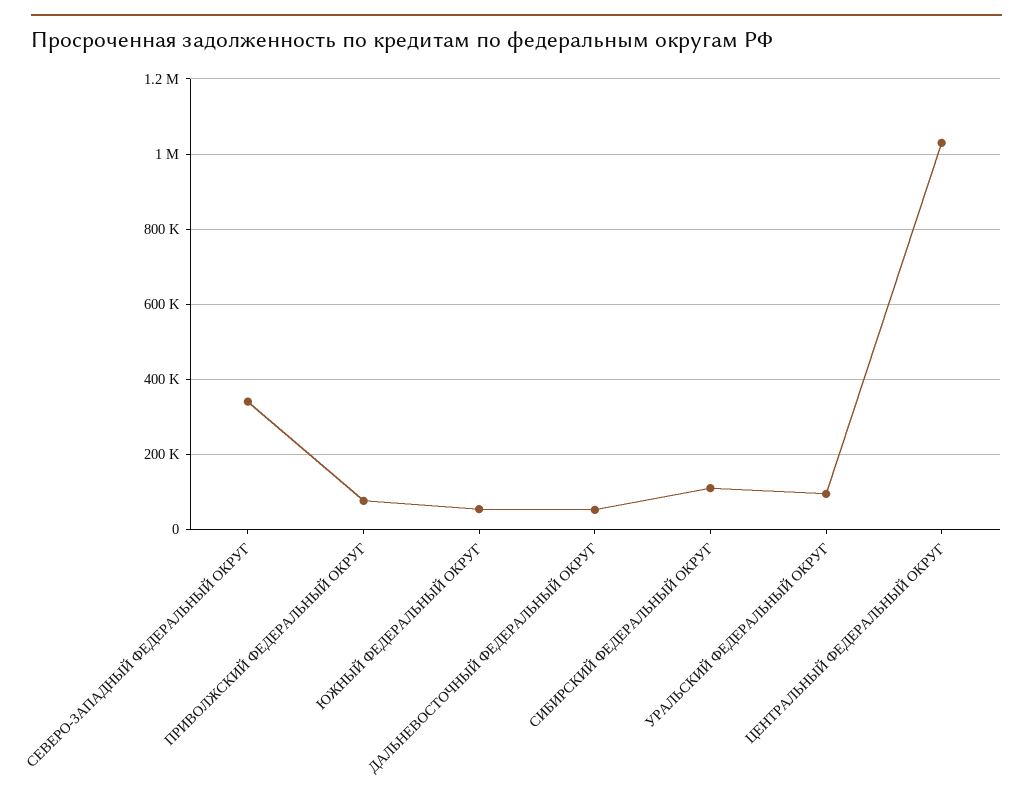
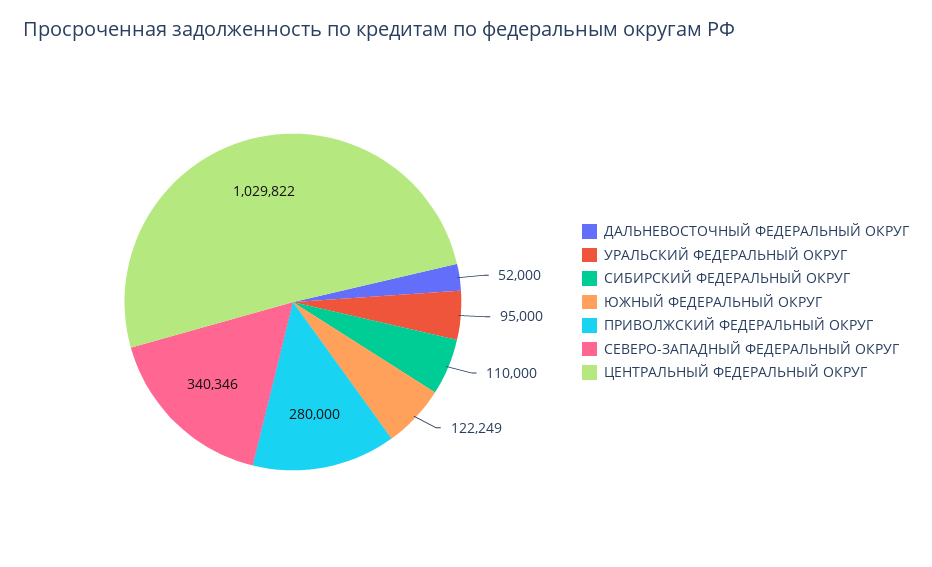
  {
    "СЕВЕРО-ЗАПАДНЫЙ ФЕДЕРАЛЬНЫЙ ОКРУГ": 340346,
-   "ПРИВОЛЖСКИЙ ФЕДЕРАЛЬНЫЙ ОКРУГ": 80000,
+   "ПРИВОЛЖСКИЙ ФЕДЕРАЛЬНЫЙ ОКРУГ": 280000,
-   "ЮЖНЫЙ ФЕДЕРАЛЬНЫЙ ОКРУГ": 60000,
+   "ЮЖНЫЙ ФЕДЕРАЛЬНЫЙ ОКРУГ": 122249,
    "ДАЛЬНЕВОСТОЧНЫЙ ФЕДЕРАЛЬНЫЙ ОКРУГ": 52000,
    "СИБИРСКИЙ ФЕДЕРАЛЬНЫЙ ОКРУГ": 110000,
    "УРАЛЬСКИЙ ФЕДЕРАЛЬНЫЙ ОКРУГ": 95000,
    "ЦЕНТРАЛЬНЫЙ ФЕДЕРАЛЬНЫЙ ОКРУГ": 1029822
  }

